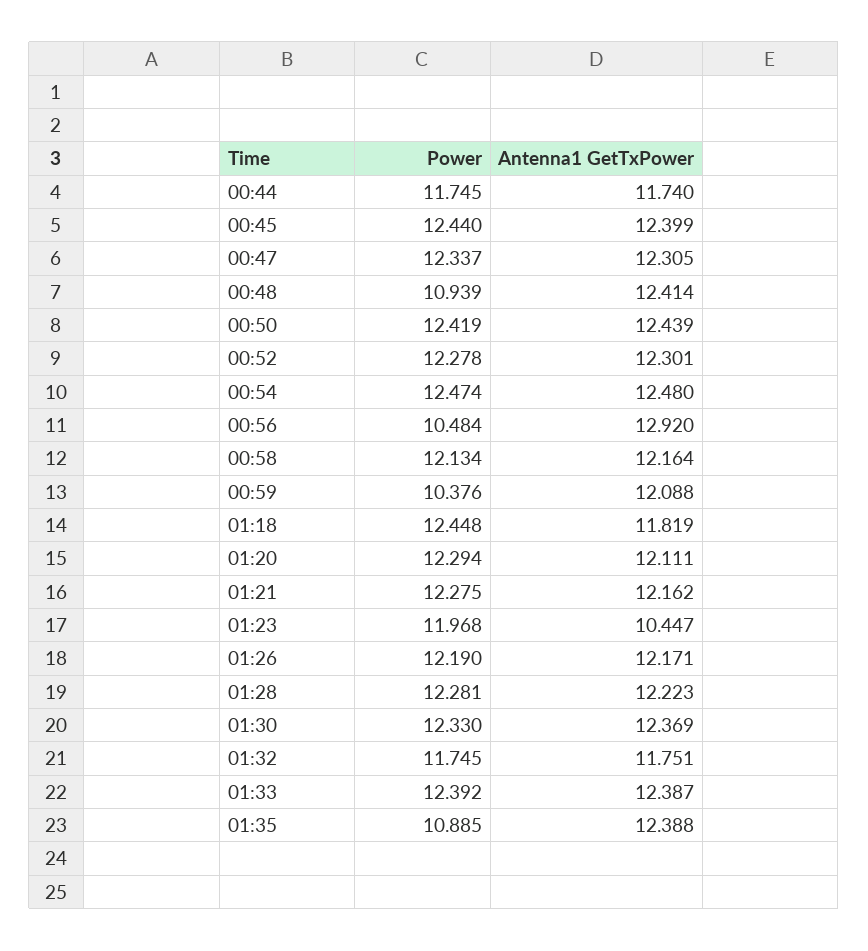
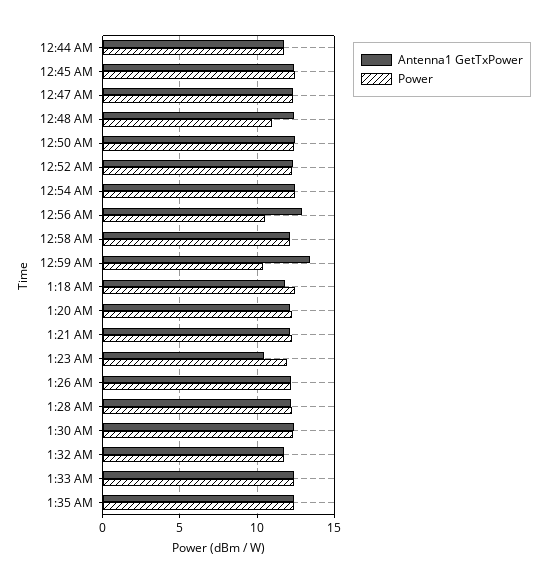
  {
    "Power": {
      "00:44": 11.745,
      "00:45": 12.44,
      "00:47": 12.337,
      "00:48": 10.939,
      "00:50": 12.419,
      "00:52": 12.278,
      "00:54": 12.474,
      "00:56": 10.484,
      "00:58": 12.134,
      "00:59": 10.376,
      "01:18": 12.448,
      "01:20": 12.294,
      "01:21": 12.275,
      "01:23": 11.968,
      "01:26": 12.19,
      "01:28": 12.281,
      "01:30": 12.33,
      "01:32": 11.745,
      "01:33": 12.392,
-     "01:35": 10.885
+     "01:35": 12.5
    },
    "Antenna1 GetTxPower": {
      "00:44": 11.74,
      "00:45": 12.399,
      "00:47": 12.305,
      "00:48": 12.414,
      "00:50": 12.439,
      "00:52": 12.301,
      "00:54": 12.48,
      "00:56": 12.92,
      "00:58": 12.164,
-     "00:59": 12.088,
+     "00:59": 13.5,
      "01:18": 11.819,
      "01:20": 12.111,
      "01:21": 12.162,
      "01:23": 10.447,
      "01:26": 12.171,
      "01:28": 12.223,
      "01:30": 12.369,
      "01:32": 11.751,
      "01:33": 12.387,
      "01:35": 12.388
    }
  }

